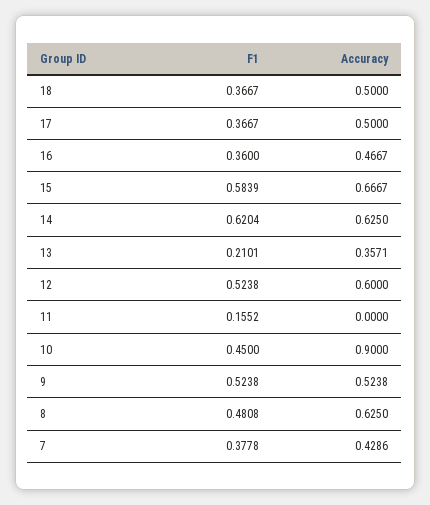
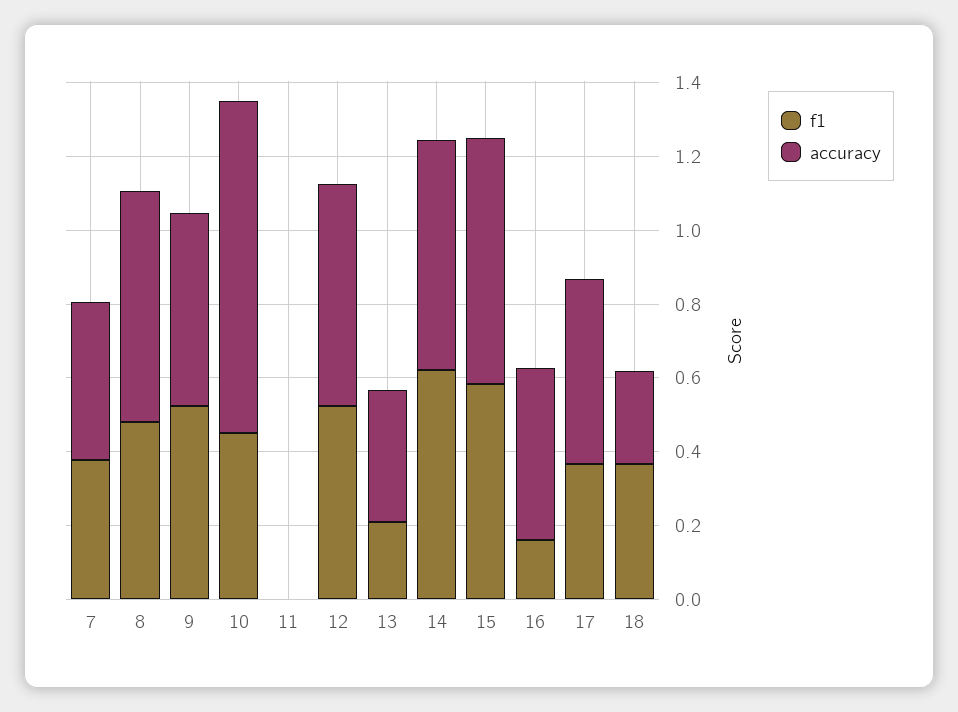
  {
    "F1": {
      "18": 0.3667,
      "17": 0.3667,
-     "16": 0.36,
+     "16": 0.15,
      "15": 0.5839,
      "14": 0.6204,
      "13": 0.2101,
      "12": 0.5238,
-     "11": 0.1552,
+     "11": 0,
      "10": 0.45,
      "9": 0.5238,
      "8": 0.4808,
      "7": 0.3778
    },
    "Accuracy": {
-     "18": 0.5,
+     "18": 0.25,
      "17": 0.5,
      "16": 0.4667,
      "15": 0.6667,
      "14": 0.625,
      "13": 0.3571,
      "12": 0.6,
      "11": 0,
      "10": 0.9,
      "9": 0.5238,
      "8": 0.625,
      "7": 0.4286
    }
  }

